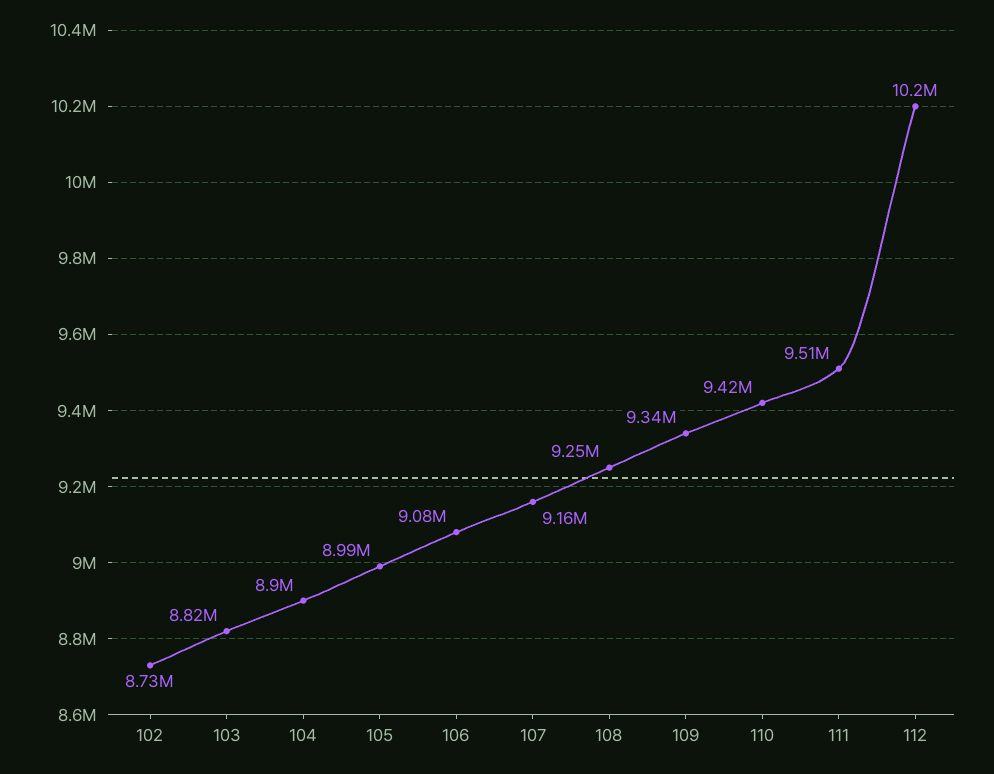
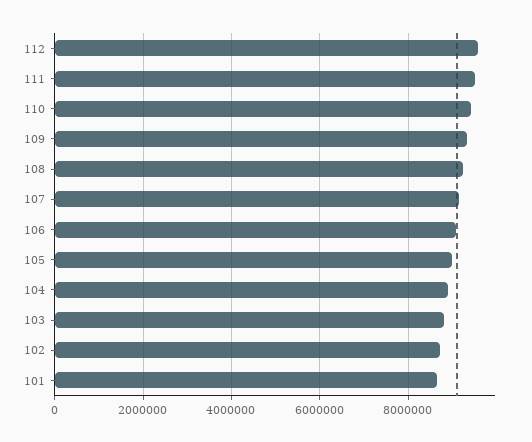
  {
    "102": 8730000,
    "103": 8820000,
    "104": 8900000,
    "105": 8990000,
    "106": 9080000,
    "107": 9160000,
    "108": 9250000,
    "109": 9340000,
    "110": 9420000,
    "111": 9510000,
-   "112": 10200000
+   "112": 9600000,
+   "101": 8600000
  }

